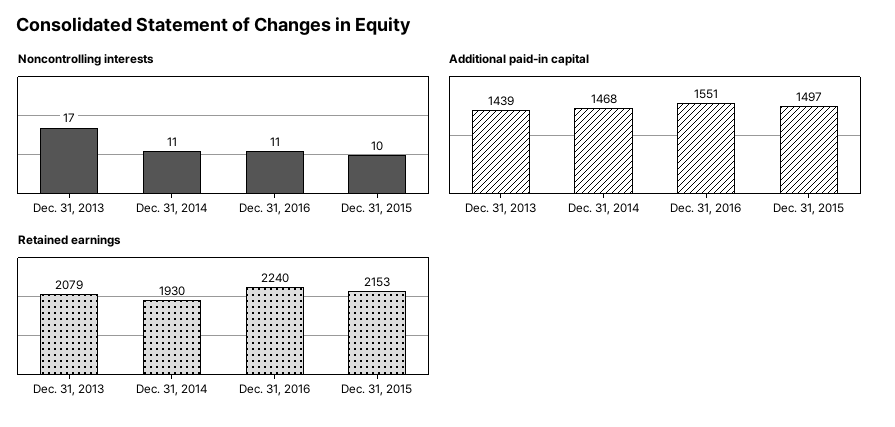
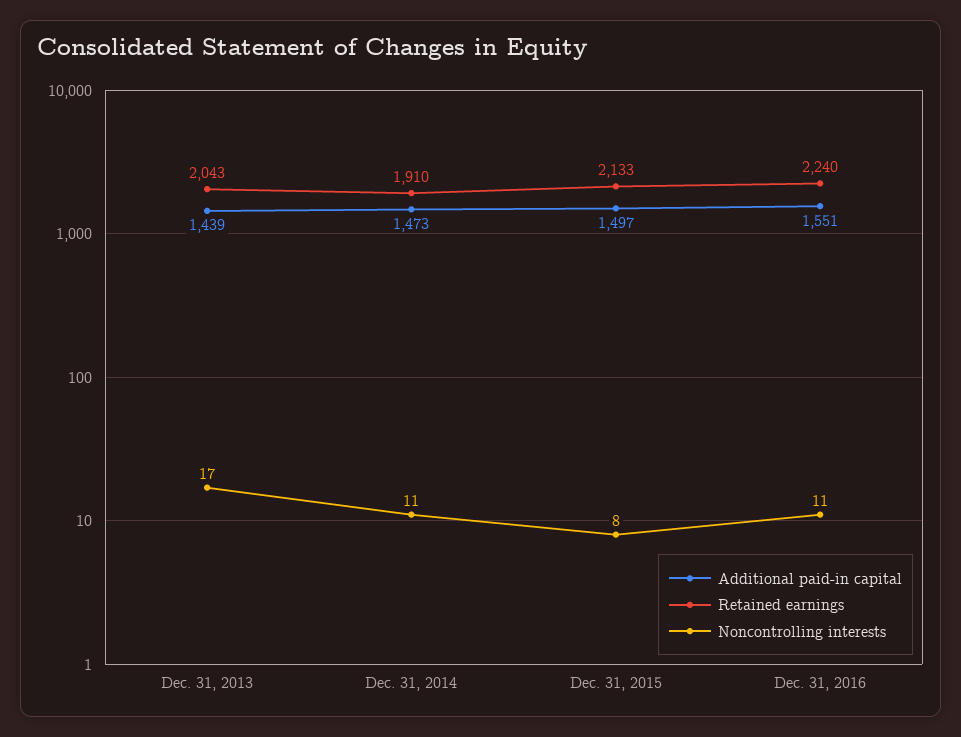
  {
    "Noncontrolling interests": {
      "Dec. 31, 2013": 17,
      "Dec. 31, 2014": 11,
      "Dec. 31, 2016": 11,
-     "Dec. 31, 2015": 10
+     "Dec. 31, 2015": 8
    },
    "Additional paid-in capital": {
      "Dec. 31, 2013": 1439,
-     "Dec. 31, 2014": 1468,
+     "Dec. 31, 2014": 1473,
      "Dec. 31, 2016": 1551,
      "Dec. 31, 2015": 1497
    },
    "Retained earnings": {
-     "Dec. 31, 2013": 2079,
+     "Dec. 31, 2013": 2043,
-     "Dec. 31, 2014": 1930,
+     "Dec. 31, 2014": 1910,
      "Dec. 31, 2016": 2240,
-     "Dec. 31, 2015": 2153
+     "Dec. 31, 2015": 2133
    }
  }

